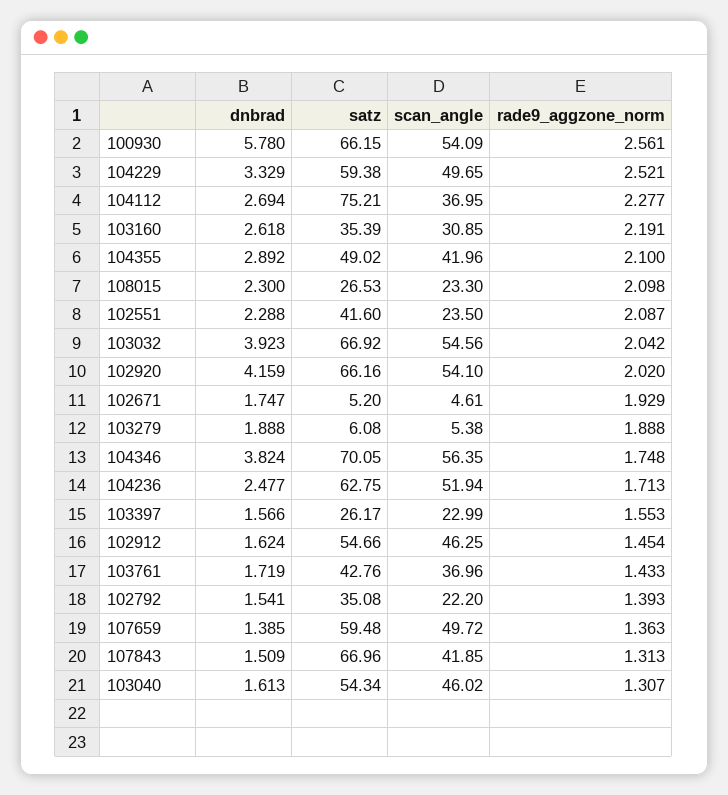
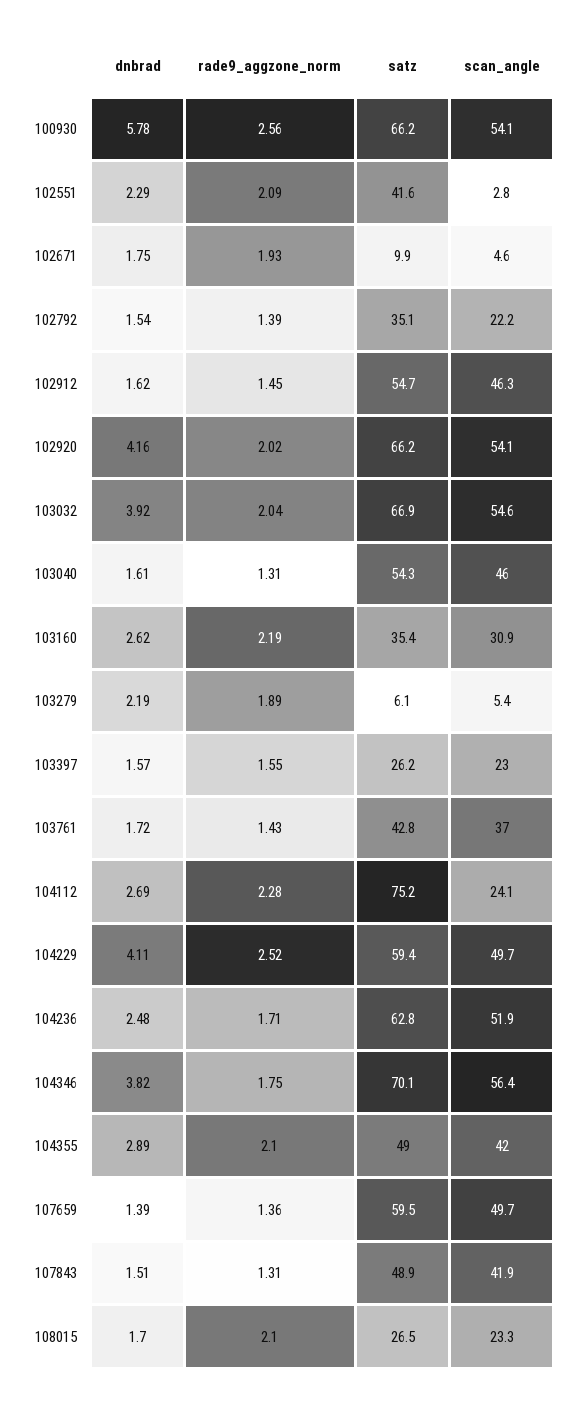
  {
    "dnbrad": {
      "100930": 5.78,
-     "104229": 3.329,
+     "104229": 4.11,
      "104112": 2.694,
      "103160": 2.618,
      "104355": 2.892,
-     "108015": 2.3,
+     "108015": 1.7,
      "102551": 2.288,
      "103032": 3.923,
      "102920": 4.159,
      "102671": 1.747,
-     "103279": 1.888,
+     "103279": 2.19,
      "104346": 3.824,
      "104236": 2.477,
      "103397": 1.566,
      "102912": 1.624,
      "103761": 1.719,
      "102792": 1.541,
      "107659": 1.385,
      "107843": 1.509,
      "103040": 1.613
    },
    "satz": {
      "100930": 66.15,
      "104229": 59.38,
      "104112": 75.21,
      "103160": 35.39,
      "104355": 49.02,
      "108015": 26.53,
      "102551": 41.6,
      "103032": 66.92,
      "102920": 66.16,
-     "102671": 5.2,
+     "102671": 9.9,
      "103279": 6.08,
      "104346": 70.05,
      "104236": 62.75,
      "103397": 26.17,
      "102912": 54.66,
      "103761": 42.76,
      "102792": 35.08,
      "107659": 59.48,
-     "107843": 66.96,
+     "107843": 48.9,
      "103040": 54.34
    },
    "scan_angle": {
      "100930": 54.09,
      "104229": 49.65,
-     "104112": 36.95,
+     "104112": 24.1,
      "103160": 30.85,
      "104355": 41.96,
      "108015": 23.3,
-     "102551": 23.5,
+     "102551": 2.8,
      "103032": 54.56,
      "102920": 54.1,
      "102671": 4.61,
      "103279": 5.38,
      "104346": 56.35,
      "104236": 51.94,
      "103397": 22.99,
      "102912": 46.25,
      "103761": 36.96,
      "102792": 22.2,
      "107659": 49.72,
      "107843": 41.85,
      "103040": 46.02
    },
    "rade9_aggzone_norm": {
      "100930": 2.561,
      "104229": 2.521,
      "104112": 2.277,
      "103160": 2.191,
      "104355": 2.1,
      "108015": 2.098,
      "102551": 2.087,
      "103032": 2.042,
      "102920": 2.02,
      "102671": 1.929,
      "103279": 1.888,
      "104346": 1.748,
      "104236": 1.713,
      "103397": 1.553,
      "102912": 1.454,
      "103761": 1.433,
      "102792": 1.393,
      "107659": 1.363,
      "107843": 1.313,
      "103040": 1.307
    }
  }

